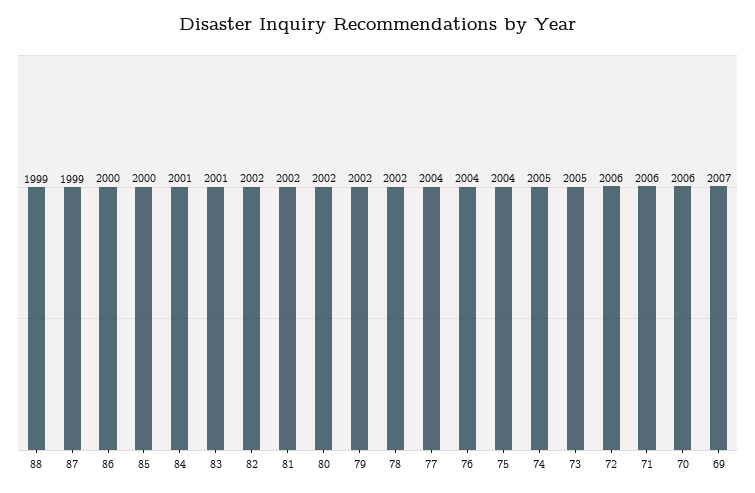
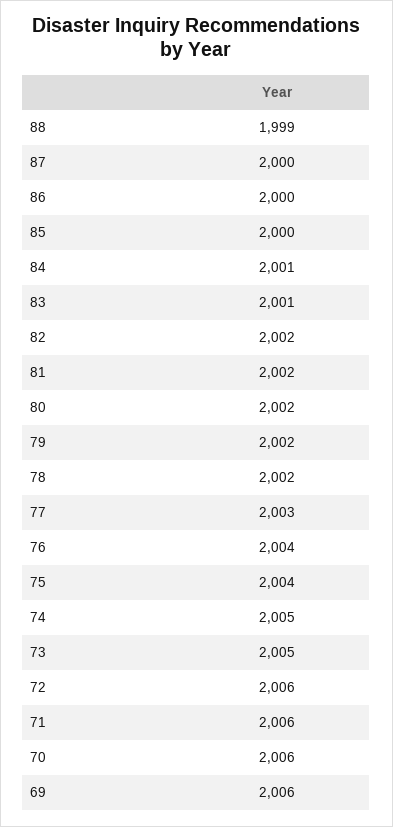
  {
    "88": 1999,
-   "87": 1999,
+   "87": 2000,
    "86": 2000,
    "85": 2000,
    "84": 2001,
    "83": 2001,
    "82": 2002,
    "81": 2002,
    "80": 2002,
    "79": 2002,
    "78": 2002,
-   "77": 2004,
+   "77": 2003,
    "76": 2004,
    "75": 2004,
    "74": 2005,
    "73": 2005,
    "72": 2006,
    "71": 2006,
    "70": 2006,
-   "69": 2007
+   "69": 2006
  }

